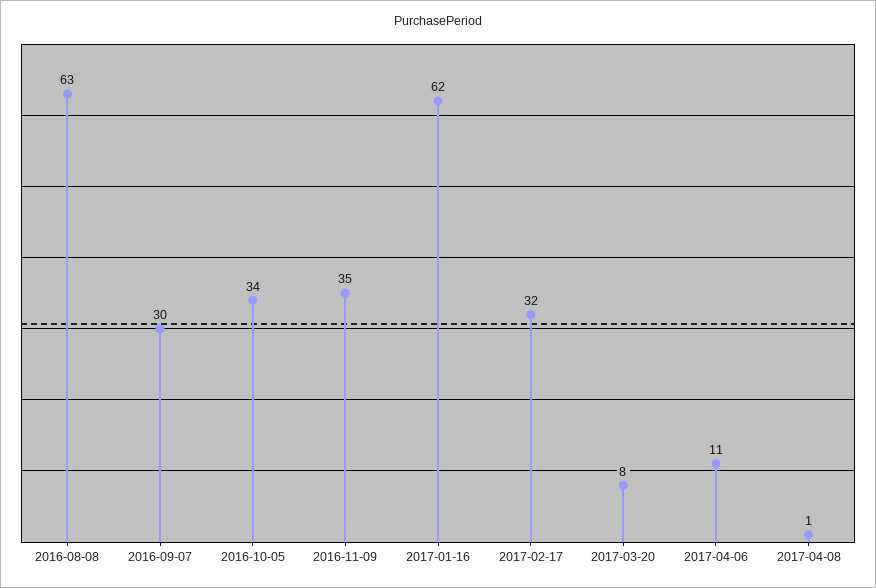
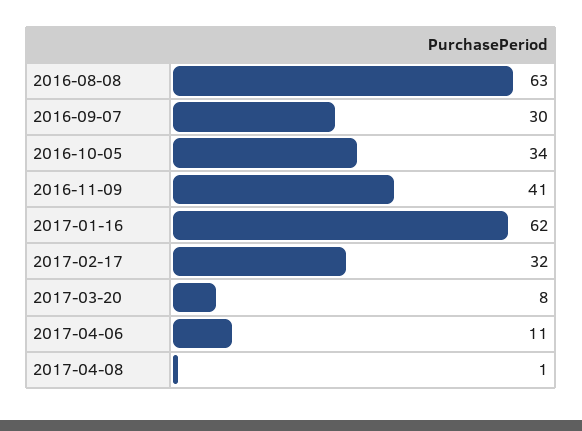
  {
    "2016-08-08": 63,
    "2016-09-07": 30,
    "2016-10-05": 34,
-   "2016-11-09": 35,
+   "2016-11-09": 41,
    "2017-01-16": 62,
    "2017-02-17": 32,
    "2017-03-20": 8,
    "2017-04-06": 11,
    "2017-04-08": 1
  }

